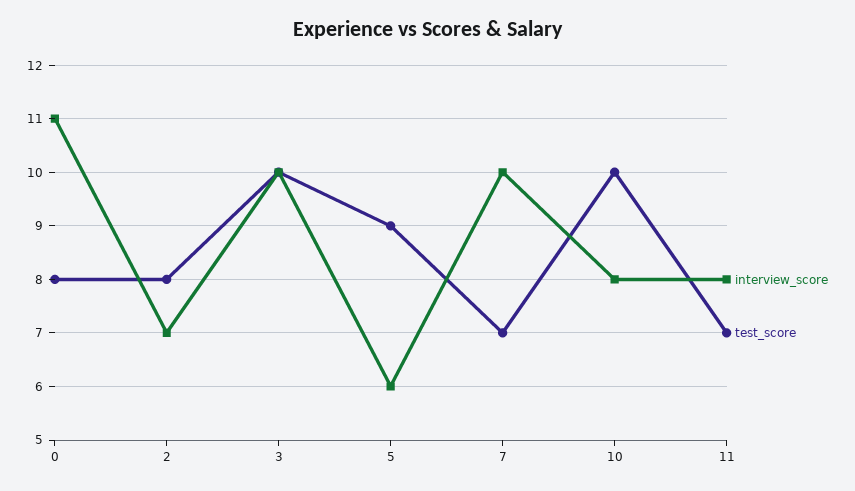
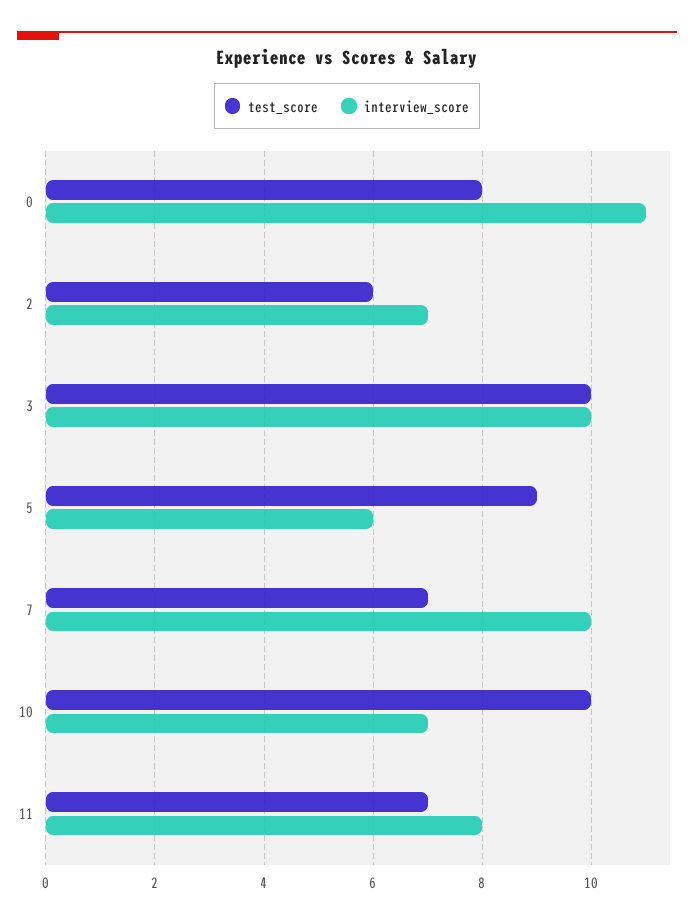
  {
    "interview_score": {
      "0": 11,
      "2": 7,
      "3": 10,
      "5": 6,
      "7": 10,
-     "10": 8,
+     "10": 7,
      "11": 8
    },
    "test_score": {
      "0": 8,
-     "2": 8,
+     "2": 6,
      "3": 10,
      "5": 9,
      "7": 7,
      "10": 10,
      "11": 7
    }
  }

